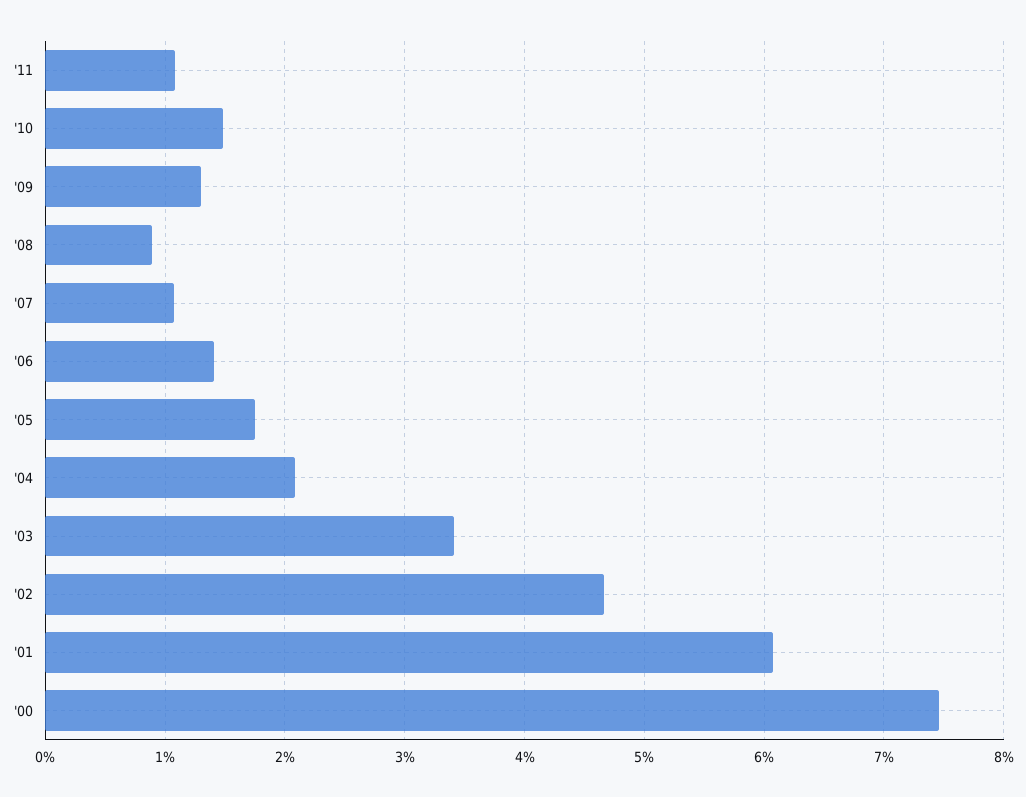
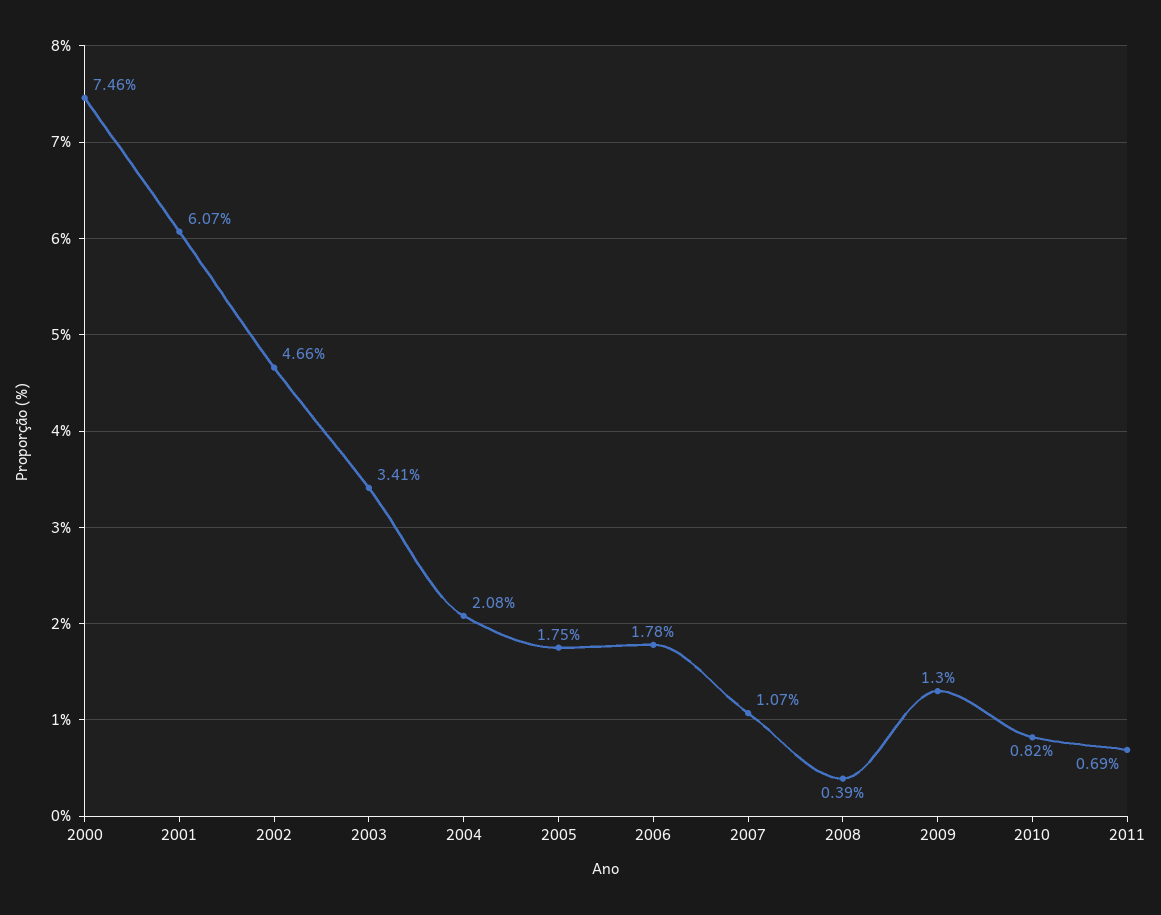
  {
-   "'11": 1.1,
+   "'11": 0.69,
-   "'10": 1.5,
+   "'10": 0.82,
    "'09": 1.3,
-   "'08": 0.9,
+   "'08": 0.39,
    "'07": 1.07,
-   "'06": 1.4,
+   "'06": 1.78,
    "'05": 1.75,
    "'04": 2.08,
    "'03": 3.41,
    "'02": 4.66,
    "'01": 6.07,
    "'00": 7.46
  }

